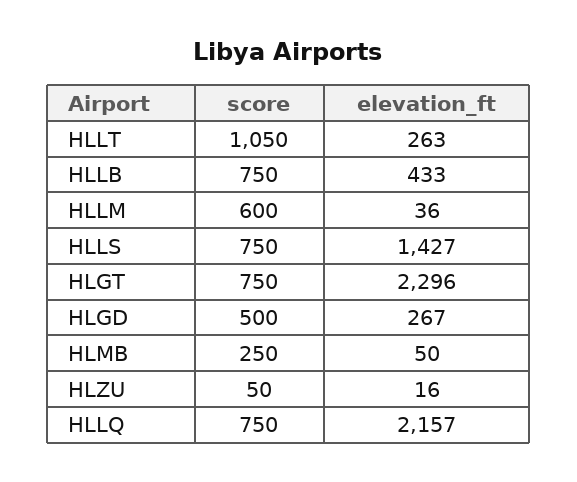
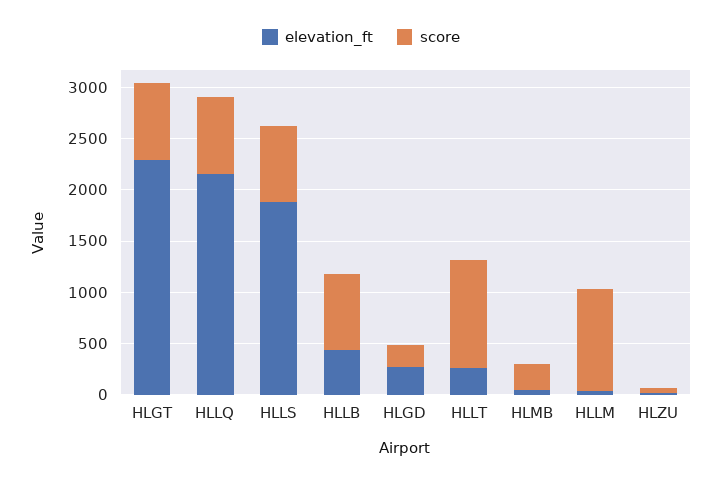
  {
    "score": {
      "HLLT": 1050,
      "HLLB": 750,
-     "HLLM": 600,
+     "HLLM": 1000,
      "HLLS": 750,
      "HLGT": 750,
-     "HLGD": 500,
+     "HLGD": 200,
      "HLMB": 250,
      "HLZU": 50,
      "HLLQ": 750
    },
    "elevation_ft": {
      "HLLT": 263,
      "HLLB": 433,
      "HLLM": 36,
-     "HLLS": 1427,
+     "HLLS": 1900,
      "HLGT": 2296,
      "HLGD": 267,
      "HLMB": 50,
      "HLZU": 16,
      "HLLQ": 2157
    }
  }

